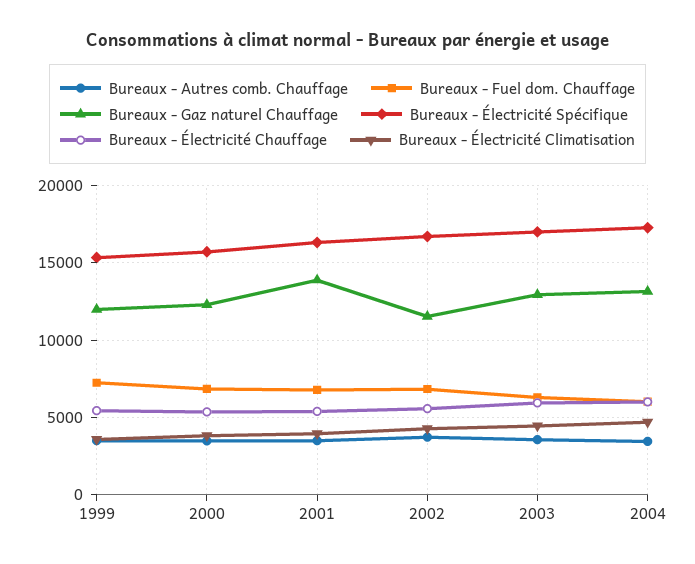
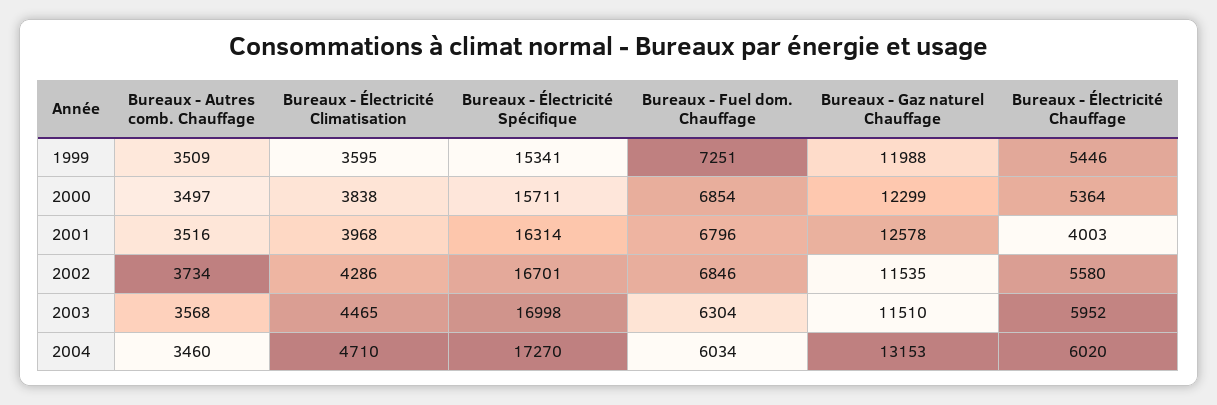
  {
    "Bureaux - Autres comb. Chauffage": {
      "1999": 3509,
      "2000": 3497,
      "2001": 3516,
      "2002": 3734,
      "2003": 3568,
      "2004": 3460
    },
    "Bureaux - Fuel dom. Chauffage": {
      "1999": 7251,
      "2000": 6854,
      "2001": 6796,
      "2002": 6846,
      "2003": 6304,
      "2004": 6034
    },
    "Bureaux - Gaz naturel Chauffage": {
      "1999": 11988,
      "2000": 12299,
-     "2001": 14000,
+     "2001": 12578,
      "2002": 11535,
-     "2003": 13000,
+     "2003": 11510,
      "2004": 13153
    },
    "Bureaux - Électricité Spécifique": {
      "1999": 15341,
      "2000": 15711,
      "2001": 16314,
      "2002": 16701,
      "2003": 16998,
      "2004": 17270
    },
    "Bureaux - Électricité Chauffage": {
      "1999": 5446,
      "2000": 5364,
-     "2001": 5500,
+     "2001": 4003,
      "2002": 5580,
      "2003": 5952,
      "2004": 6020
    },
    "Bureaux - Électricité Climatisation": {
      "1999": 3595,
      "2000": 3838,
      "2001": 3968,
      "2002": 4286,
      "2003": 4465,
      "2004": 4710
    }
  }

